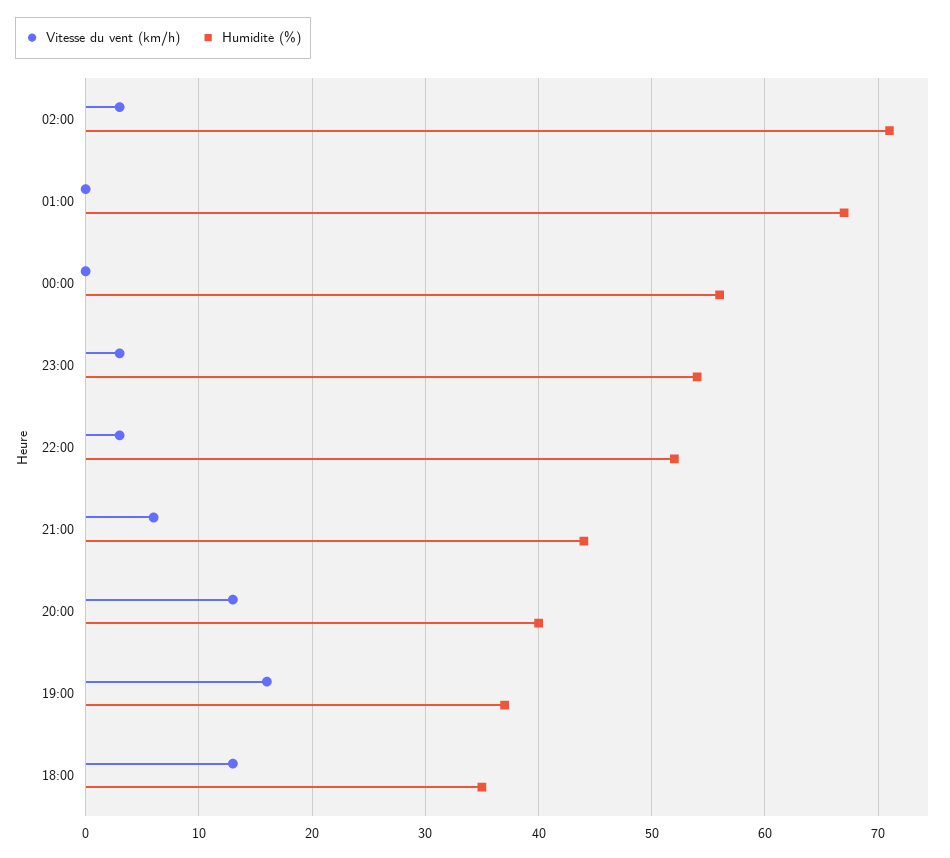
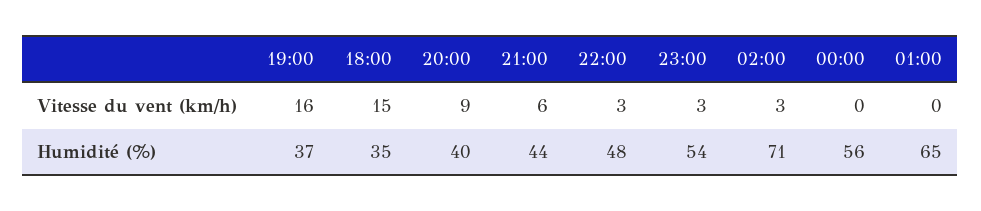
  {
    "Vitesse du vent (km/h)": {
      "02:00": 3,
      "01:00": 0,
      "00:00": 0,
      "23:00": 3,
      "22:00": 3,
      "21:00": 6,
-     "20:00": 13,
+     "20:00": 9,
      "19:00": 16,
-     "18:00": 13
+     "18:00": 15
    },
    "Humidité (%)": {
      "02:00": 71,
-     "01:00": 67,
+     "01:00": 65,
      "00:00": 56,
      "23:00": 54,
-     "22:00": 52,
+     "22:00": 48,
      "21:00": 44,
      "20:00": 40,
      "19:00": 37,
      "18:00": 35
    }
  }

